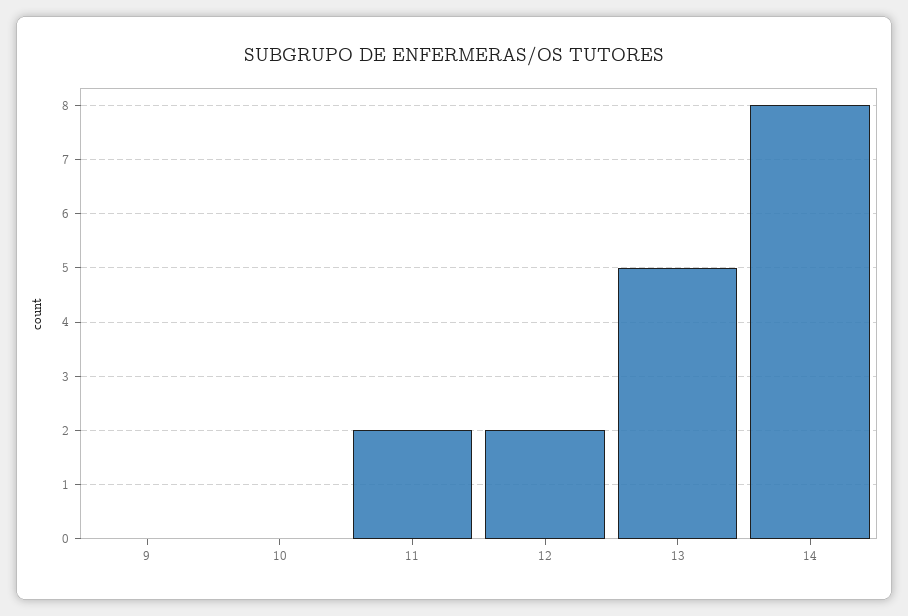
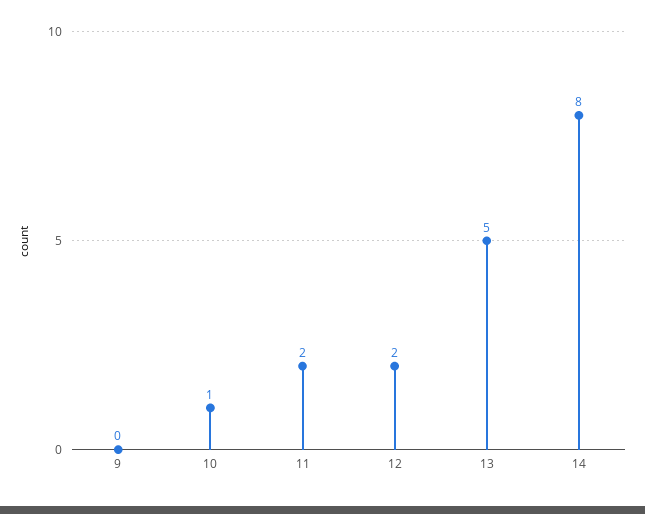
  {
    "9": 0,
-   "10": 0,
+   "10": 1,
    "11": 2,
    "12": 2,
    "13": 5,
    "14": 8
  }

